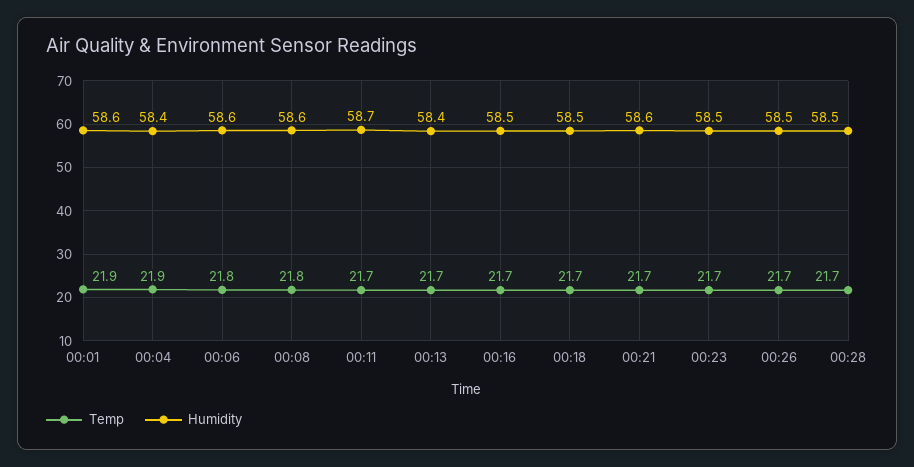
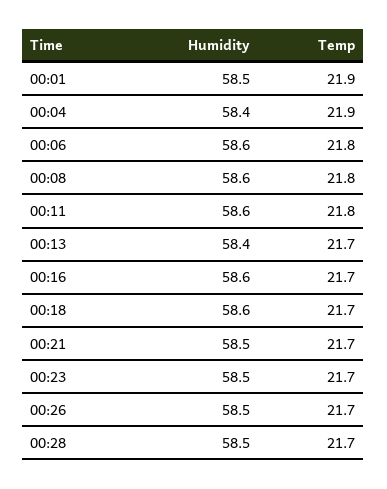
  {
    "Temp": {
      "00:01": 21.9,
      "00:04": 21.9,
      "00:06": 21.8,
      "00:08": 21.8,
-     "00:11": 21.7,
+     "00:11": 21.8,
      "00:13": 21.7,
      "00:16": 21.7,
      "00:18": 21.7,
      "00:21": 21.7,
      "00:23": 21.7,
      "00:26": 21.7,
      "00:28": 21.7
    },
    "Humidity": {
-     "00:01": 58.6,
+     "00:01": 58.5,
      "00:04": 58.4,
      "00:06": 58.6,
      "00:08": 58.6,
-     "00:11": 58.7,
+     "00:11": 58.6,
      "00:13": 58.4,
-     "00:16": 58.5,
+     "00:16": 58.6,
-     "00:18": 58.5,
+     "00:18": 58.6,
-     "00:21": 58.6,
+     "00:21": 58.5,
      "00:23": 58.5,
      "00:26": 58.5,
      "00:28": 58.5
    }
  }

